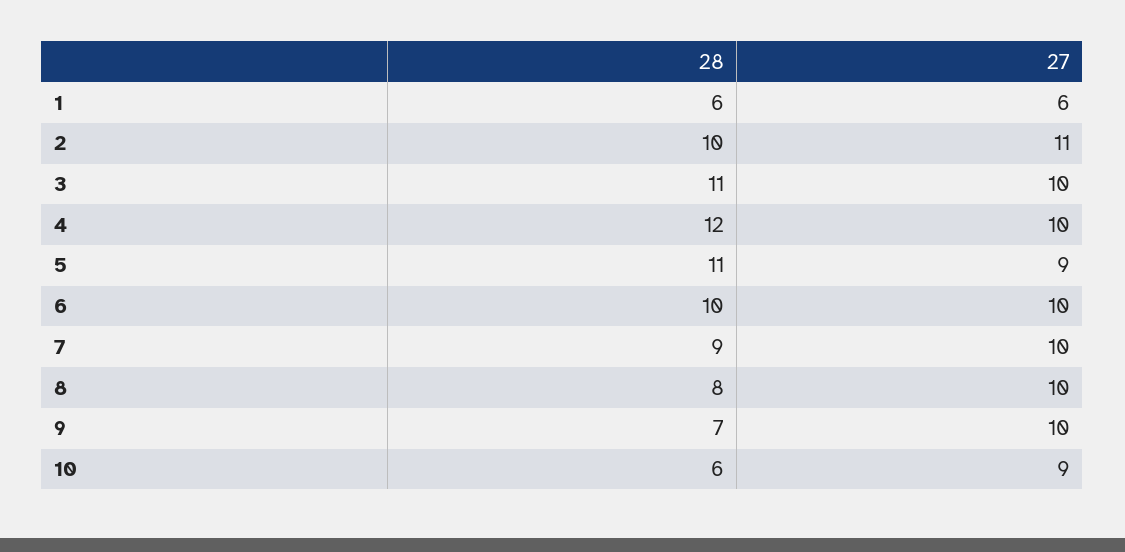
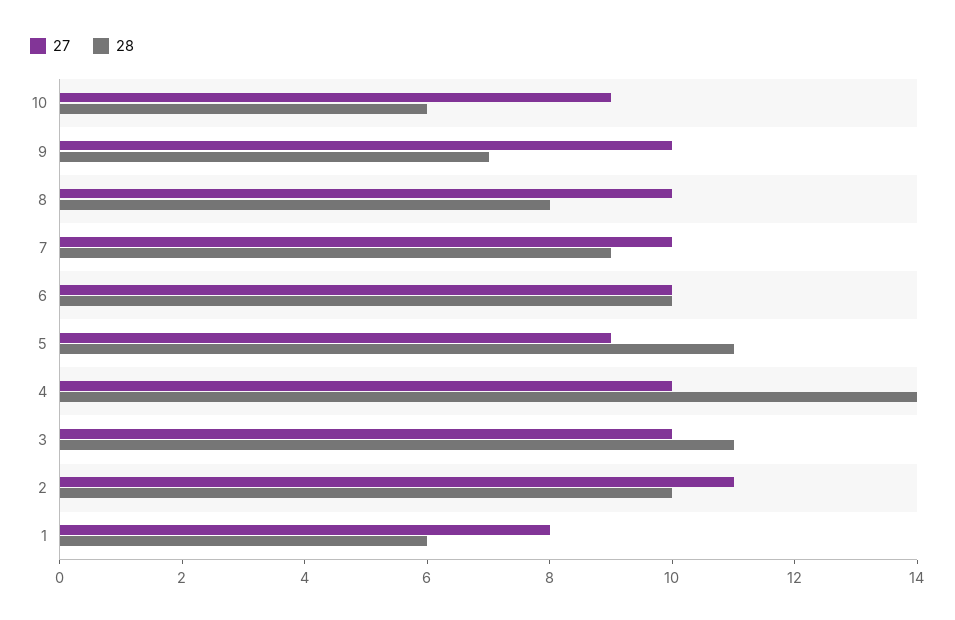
  {
    "28": {
      "1": 6,
      "2": 10,
      "3": 11,
-     "4": 12,
+     "4": 14,
      "5": 11,
      "6": 10,
      "7": 9,
      "8": 8,
      "9": 7,
      "10": 6
    },
    "27": {
-     "1": 6,
+     "1": 8,
      "2": 11,
      "3": 10,
      "4": 10,
      "5": 9,
      "6": 10,
      "7": 10,
      "8": 10,
      "9": 10,
      "10": 9
    }
  }

